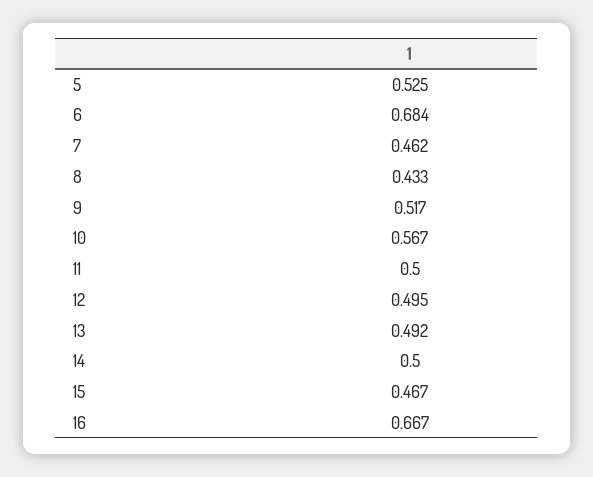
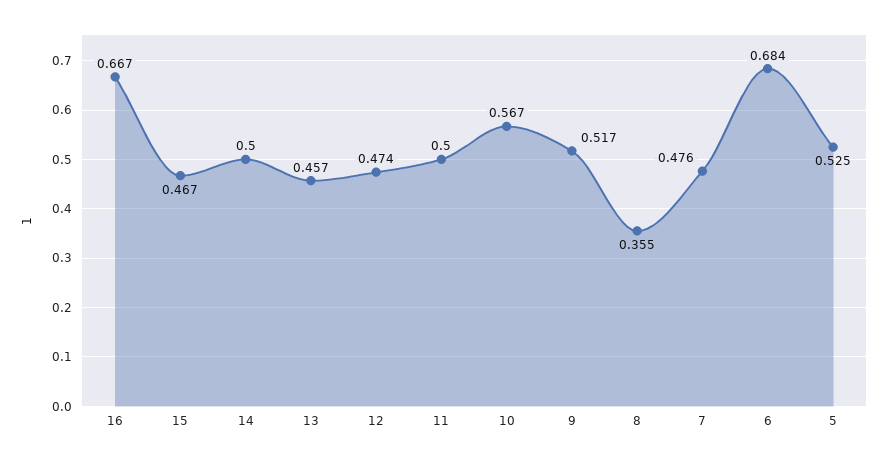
  {
    "5": 0.525,
    "6": 0.684,
-   "7": 0.462,
+   "7": 0.476,
-   "8": 0.433,
+   "8": 0.355,
    "9": 0.517,
    "10": 0.567,
    "11": 0.5,
-   "12": 0.495,
+   "12": 0.474,
-   "13": 0.492,
+   "13": 0.457,
    "14": 0.5,
    "15": 0.467,
    "16": 0.667
  }

